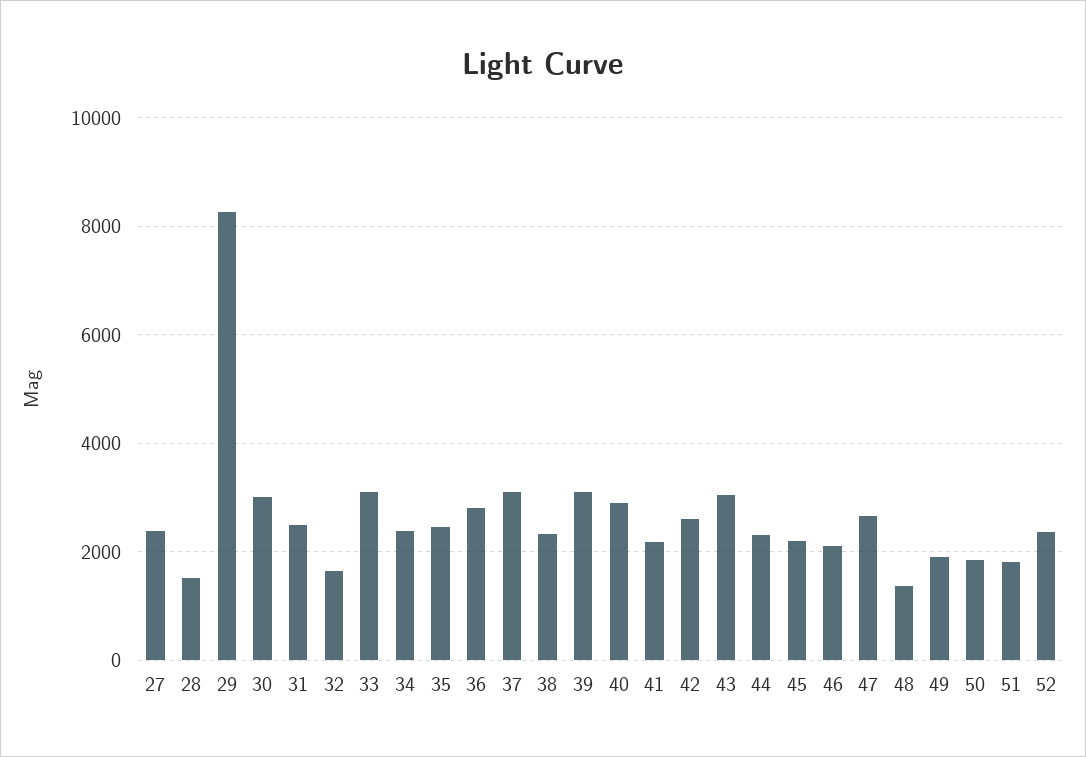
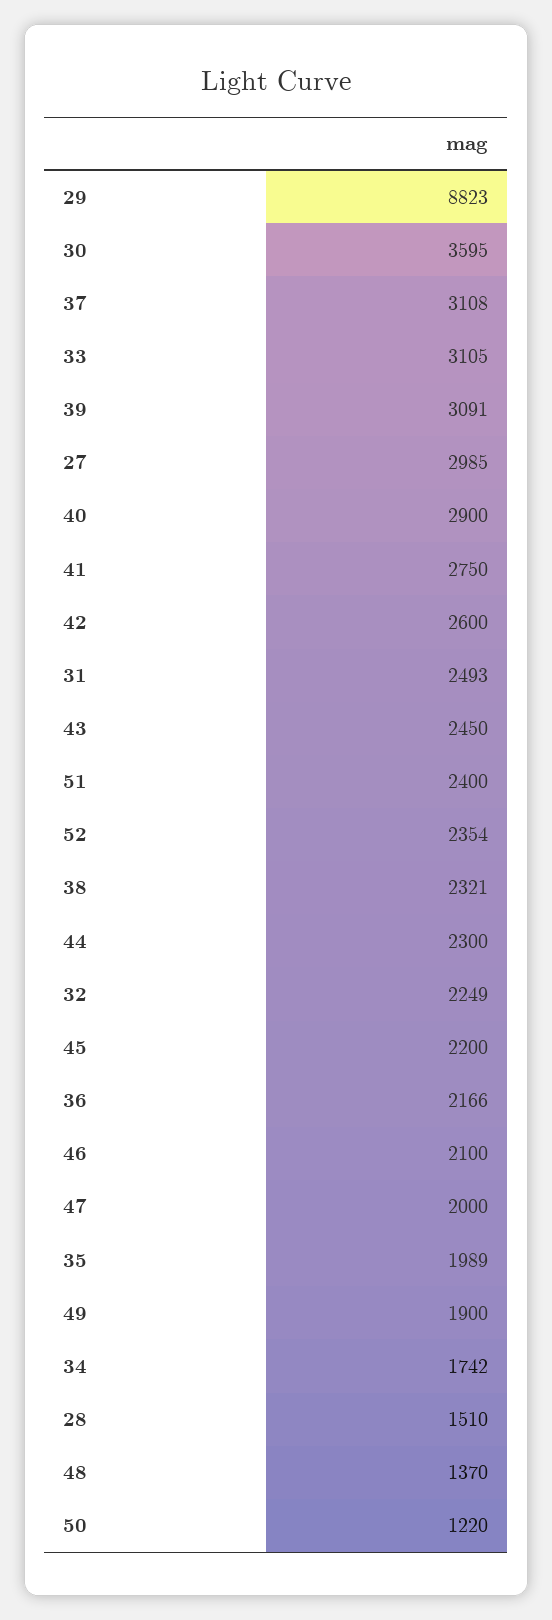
  {
-   "27": 2400,
+   "27": 2985,
    "28": 1510,
-   "29": 8200,
+   "29": 8823,
-   "30": 3000,
+   "30": 3595,
    "31": 2493,
-   "32": 1600,
+   "32": 2249,
    "33": 3105,
-   "34": 2400,
+   "34": 1742,
-   "35": 2400,
+   "35": 1989,
-   "36": 2800,
+   "36": 2166,
    "37": 3108,
    "38": 2321,
    "39": 3091,
    "40": 2900,
-   "41": 2200,
+   "41": 2750,
    "42": 2600,
-   "43": 3000,
+   "43": 2450,
    "44": 2300,
    "45": 2200,
    "46": 2100,
-   "47": 2600,
+   "47": 2000,
    "48": 1370,
    "49": 1900,
-   "50": 1800,
+   "50": 1220,
-   "51": 1800,
+   "51": 2400,
    "52": 2354
  }

